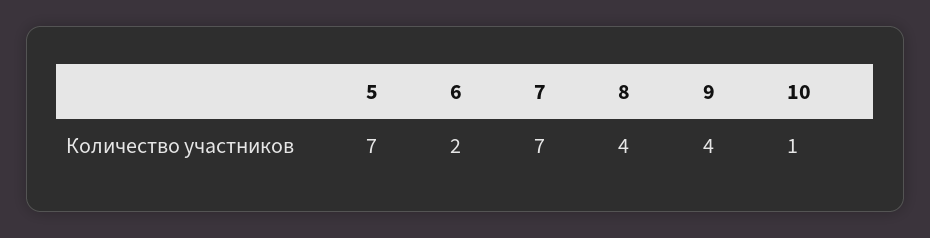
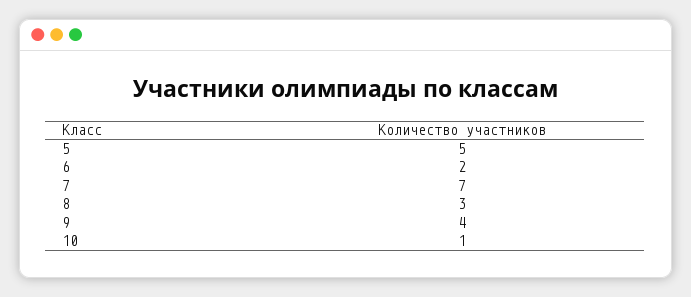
  {
-   "5": 7,
+   "5": 5,
    "6": 2,
    "7": 7,
-   "8": 4,
+   "8": 3,
    "9": 4,
    "10": 1
  }

